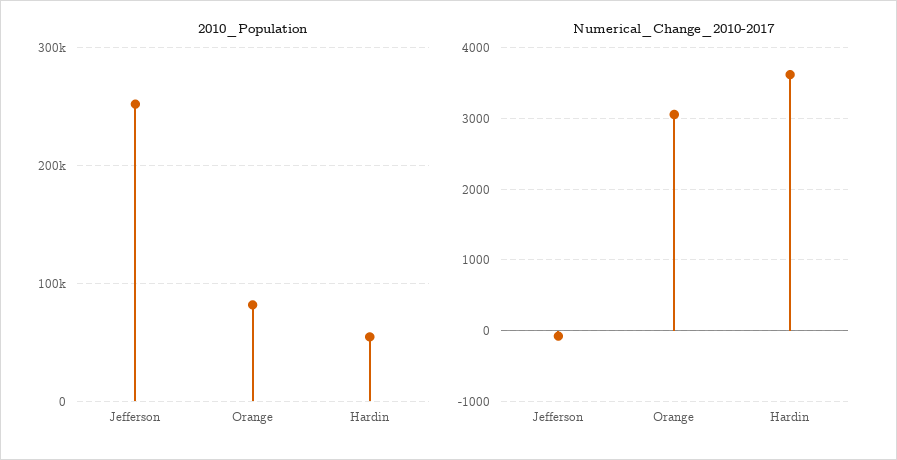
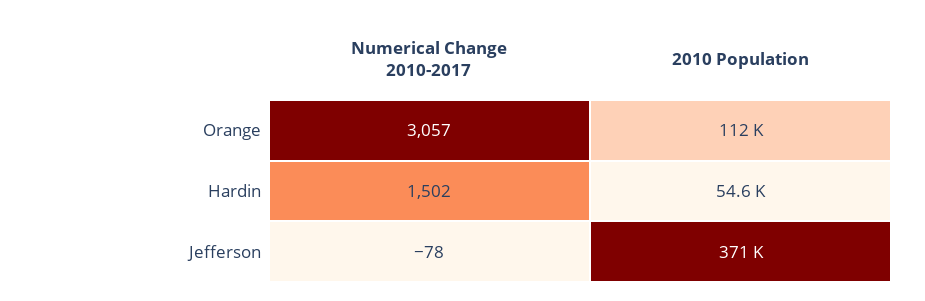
  {
    "2010_Population": {
-     "Jefferson": 250000,
+     "Jefferson": 371000,
-     "Orange": 80000,
+     "Orange": 112000,
      "Hardin": 54600
    },
    "Numerical_Change_2010-2017": {
      "Jefferson": -78,
      "Orange": 3057,
-     "Hardin": 3600
+     "Hardin": 1502
    }
  }

